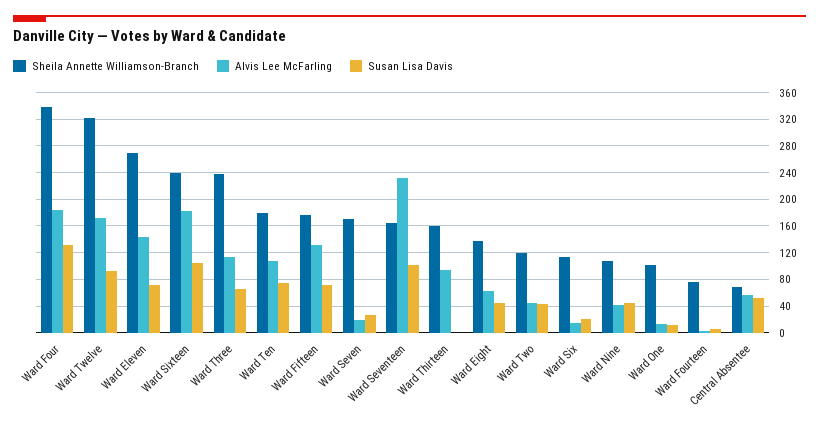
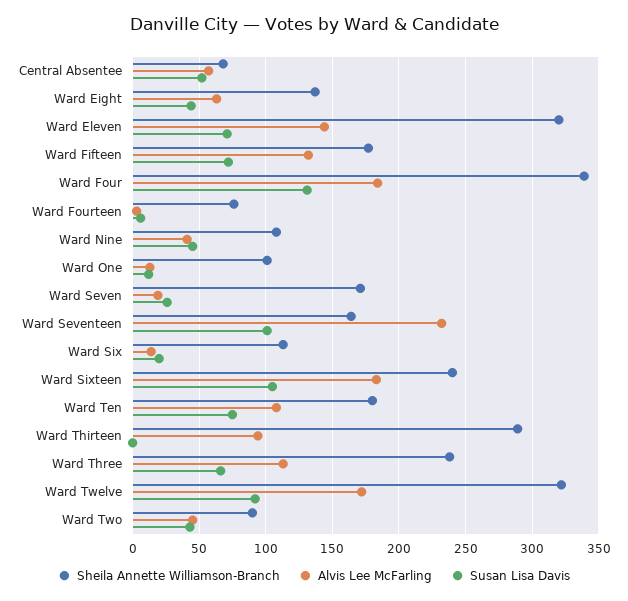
  {
    "Sheila Annette Williamson-Branch": {
      "Ward Four": 340,
      "Ward Twelve": 320,
-     "Ward Eleven": 270,
+     "Ward Eleven": 320,
      "Ward Sixteen": 240,
      "Ward Three": 240,
      "Ward Ten": 180,
      "Ward Fifteen": 175,
      "Ward Seven": 170,
      "Ward Seventeen": 165,
-     "Ward Thirteen": 160,
+     "Ward Thirteen": 290,
      "Ward Eight": 135,
-     "Ward Two": 120,
+     "Ward Two": 90,
      "Ward Six": 115,
      "Ward Nine": 110,
      "Ward One": 100,
      "Ward Fourteen": 75,
      "Central Absentee": 70
    },
    "Alvis Lee McFarling": {
      "Ward Four": 185,
      "Ward Twelve": 170,
      "Ward Eleven": 145,
      "Ward Sixteen": 185,
      "Ward Three": 115,
      "Ward Ten": 110,
      "Ward Fifteen": 130,
      "Ward Seven": 20,
      "Ward Seventeen": 230,
      "Ward Thirteen": 95,
      "Ward Eight": 65,
      "Ward Two": 45,
      "Ward Six": 15,
      "Ward Nine": 40,
      "Ward One": 15,
      "Ward Fourteen": 5,
      "Central Absentee": 55
    },
    "Susan Lisa Davis": {
      "Ward Four": 130,
      "Ward Twelve": 90,
      "Ward Eleven": 70,
      "Ward Sixteen": 105,
      "Ward Three": 65,
      "Ward Ten": 75,
      "Ward Fifteen": 70,
      "Ward Seven": 25,
      "Ward Seventeen": 100,
      "Ward Thirteen": 0,
      "Ward Eight": 45,
      "Ward Two": 45,
      "Ward Six": 20,
      "Ward Nine": 45,
      "Ward One": 10,
      "Ward Fourteen": 5,
      "Central Absentee": 50
    }
  }

